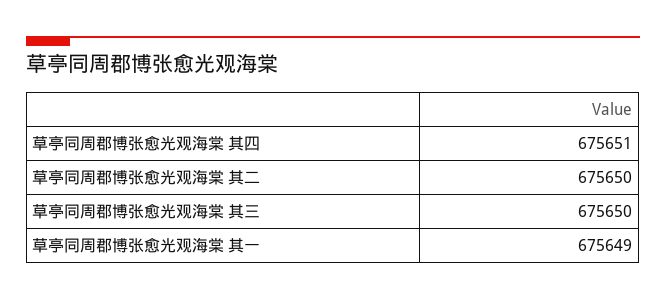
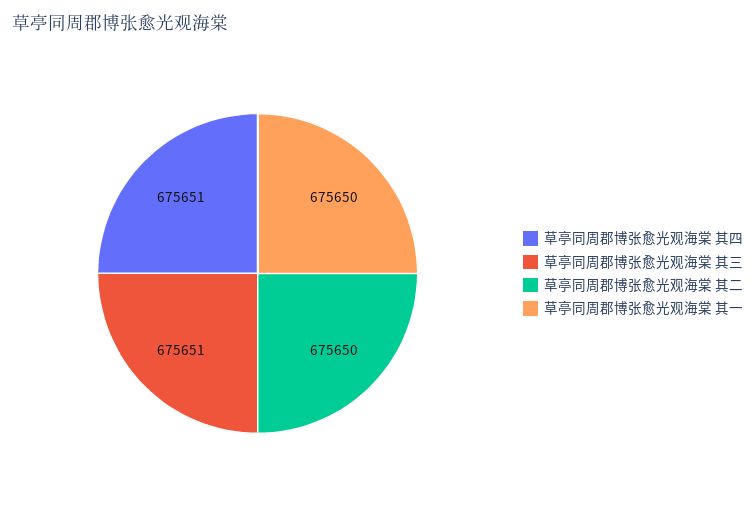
  {
    "草亭同周郡博张愈光观海棠 其四": 675651,
    "草亭同周郡博张愈光观海棠 其二": 675650,
-   "草亭同周郡博张愈光观海棠 其三": 675650,
+   "草亭同周郡博张愈光观海棠 其三": 675651,
-   "草亭同周郡博张愈光观海棠 其一": 675649
+   "草亭同周郡博张愈光观海棠 其一": 675650
  }

